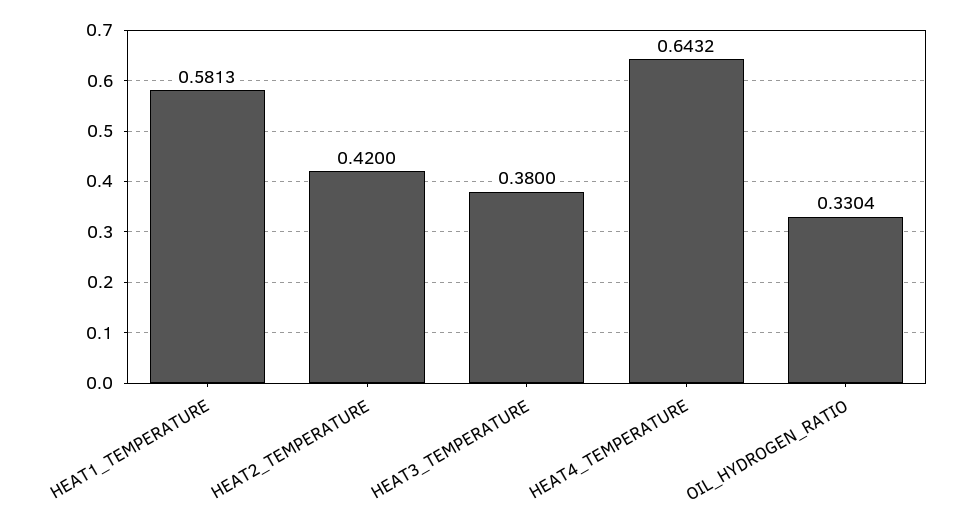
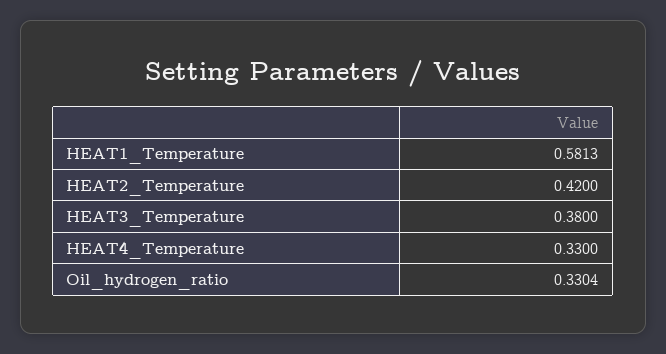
  {
    "HEAT1_TEMPERATURE": 0.5813,
    "HEAT2_TEMPERATURE": 0.42,
    "HEAT3_TEMPERATURE": 0.38,
-   "HEAT4_TEMPERATURE": 0.6432,
+   "HEAT4_TEMPERATURE": 0.33,
    "OIL_HYDROGEN_RATIO": 0.3304
  }

